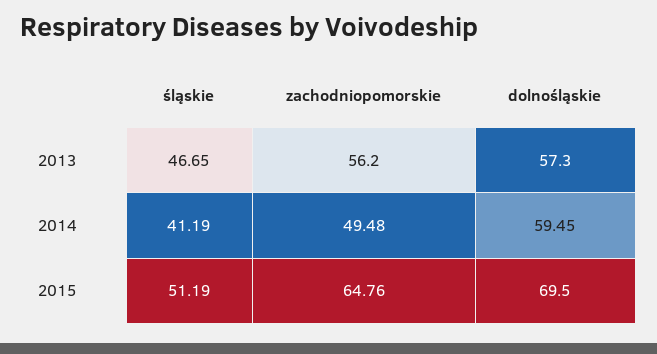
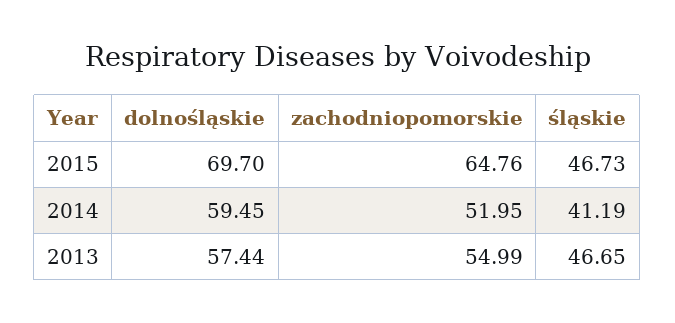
  {
    "śląskie": {
      "2013": 46.65,
      "2014": 41.19,
-     "2015": 51.19
+     "2015": 46.73
    },
    "zachodniopomorskie": {
-     "2013": 56.2,
+     "2013": 54.99,
-     "2014": 49.48,
+     "2014": 51.95,
      "2015": 64.76
    },
    "dolnośląskie": {
-     "2013": 57.3,
+     "2013": 57.44,
      "2014": 59.45,
-     "2015": 69.5
+     "2015": 69.7
    }
  }

